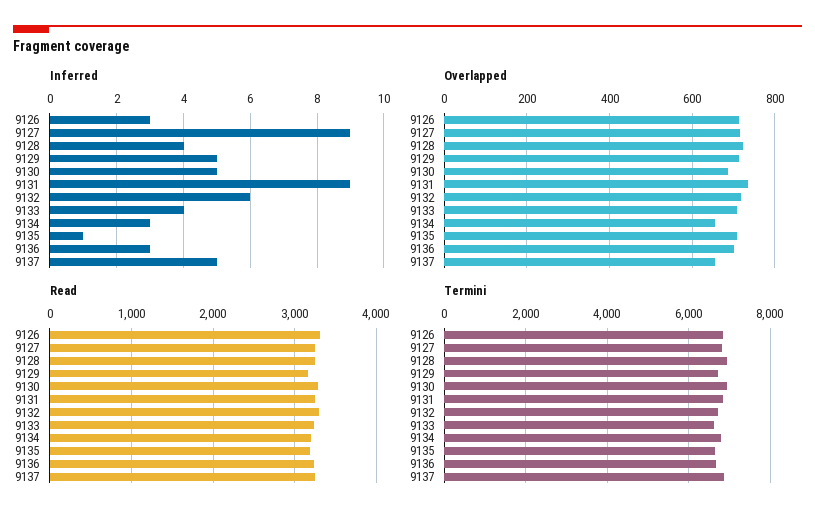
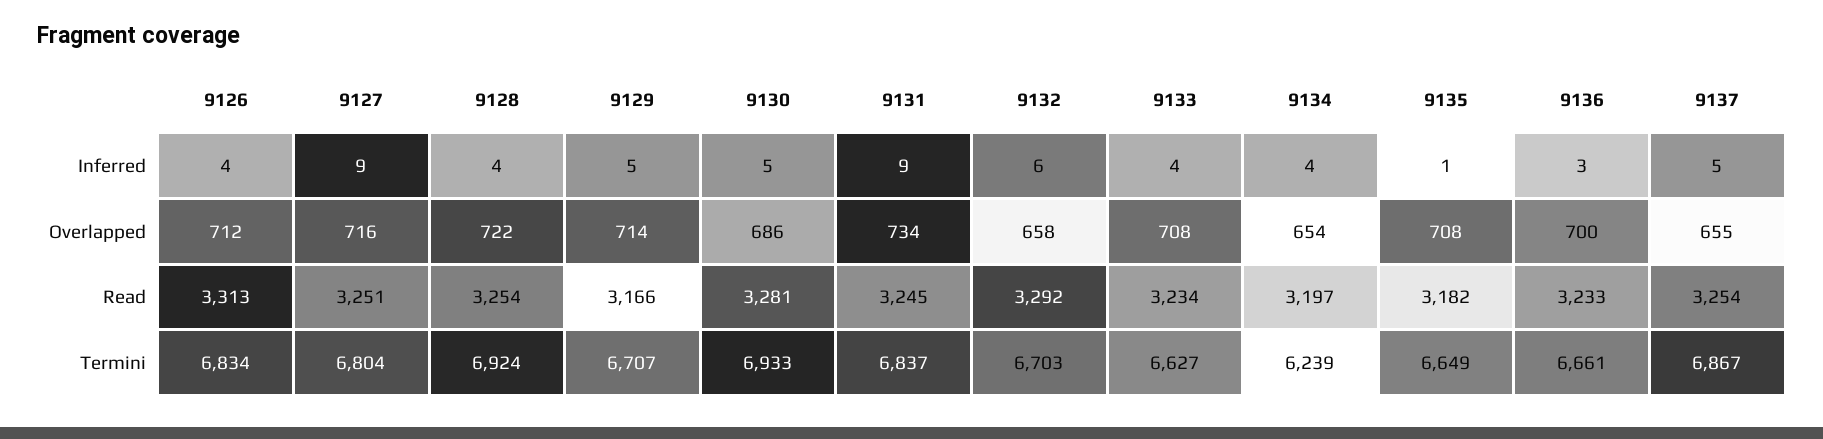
  {
    "Inferred": {
-     "9126": 3,
+     "9126": 4,
      "9127": 9,
      "9128": 4,
      "9129": 5,
      "9130": 5,
      "9131": 9,
      "9132": 6,
      "9133": 4,
-     "9134": 3,
+     "9134": 4,
      "9135": 1,
      "9136": 3,
      "9137": 5
    },
    "Overlapped": {
      "9126": 712,
      "9127": 716,
      "9128": 722,
      "9129": 714,
      "9130": 686,
      "9131": 734,
-     "9132": 720,
+     "9132": 658,
      "9133": 708,
      "9134": 654,
      "9135": 708,
      "9136": 700,
      "9137": 655
    },
    "Read": {
      "9126": 3313,
      "9127": 3251,
      "9128": 3254,
      "9129": 3166,
      "9130": 3281,
      "9131": 3245,
      "9132": 3292,
      "9133": 3234,
      "9134": 3197,
      "9135": 3182,
      "9136": 3233,
      "9137": 3254
    },
    "Termini": {
      "9126": 6834,
      "9127": 6804,
      "9128": 6924,
      "9129": 6707,
      "9130": 6933,
      "9131": 6837,
      "9132": 6703,
      "9133": 6627,
-     "9134": 6800,
+     "9134": 6239,
      "9135": 6649,
      "9136": 6661,
      "9137": 6867
    }
  }

